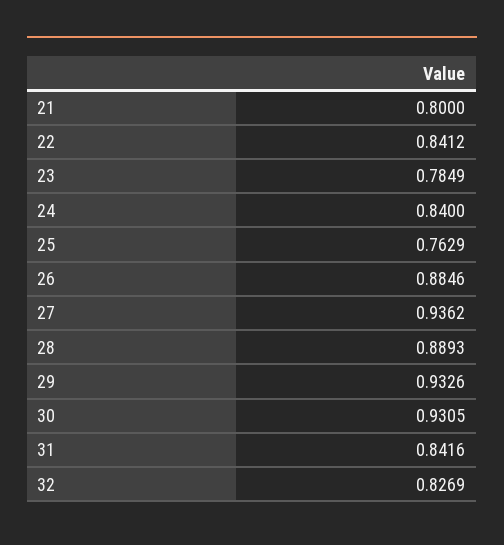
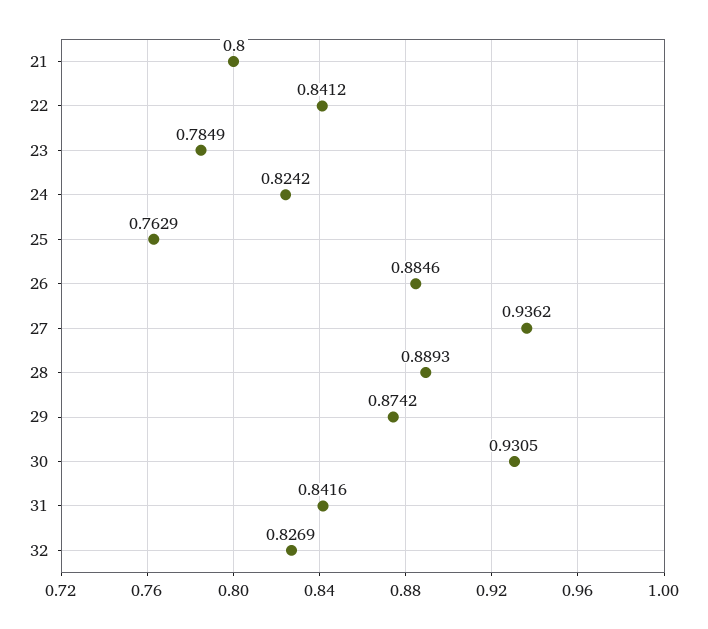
  {
    "21": 0.8,
    "22": 0.8412,
    "23": 0.7849,
-   "24": 0.84,
+   "24": 0.8242,
    "25": 0.7629,
    "26": 0.8846,
    "27": 0.9362,
    "28": 0.8893,
-   "29": 0.9326,
+   "29": 0.8742,
    "30": 0.9305,
    "31": 0.8416,
    "32": 0.8269
  }

